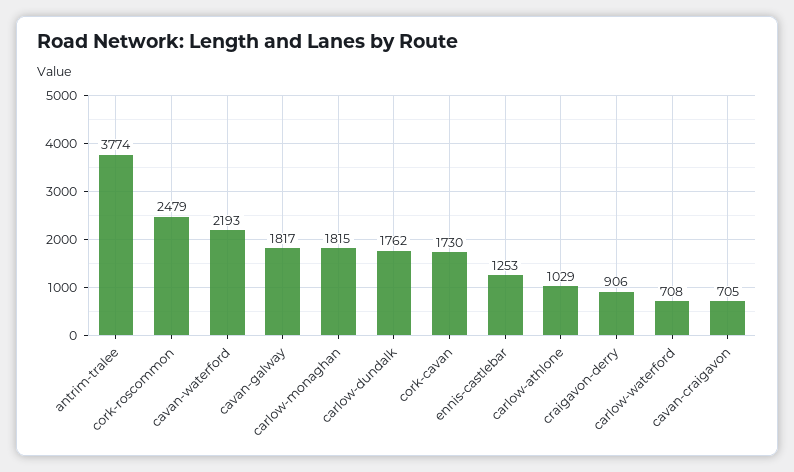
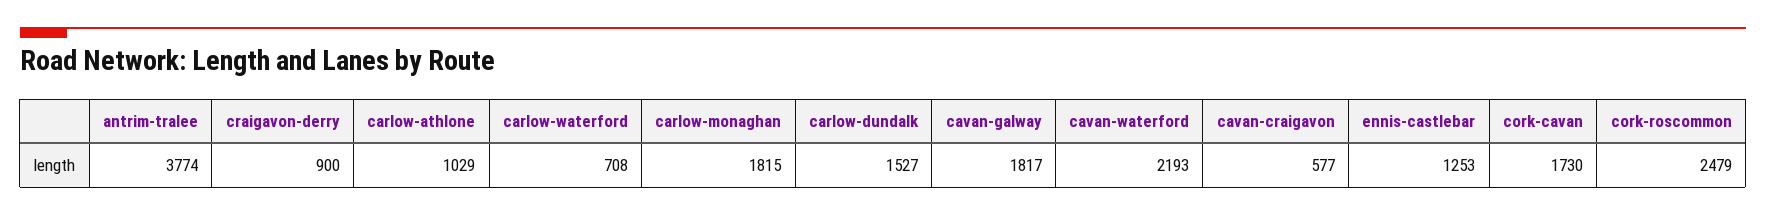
  {
    "antrim-tralee": 3774,
    "cork-roscommon": 2479,
    "cavan-waterford": 2193,
    "cavan-galway": 1817,
    "carlow-monaghan": 1815,
-   "carlow-dundalk": 1762,
+   "carlow-dundalk": 1527,
    "cork-cavan": 1730,
    "ennis-castlebar": 1253,
    "carlow-athlone": 1029,
-   "craigavon-derry": 906,
+   "craigavon-derry": 900,
    "carlow-waterford": 708,
-   "cavan-craigavon": 705
+   "cavan-craigavon": 577
  }

